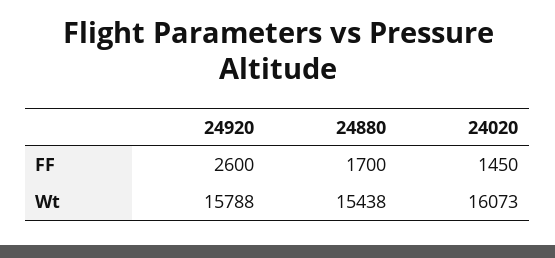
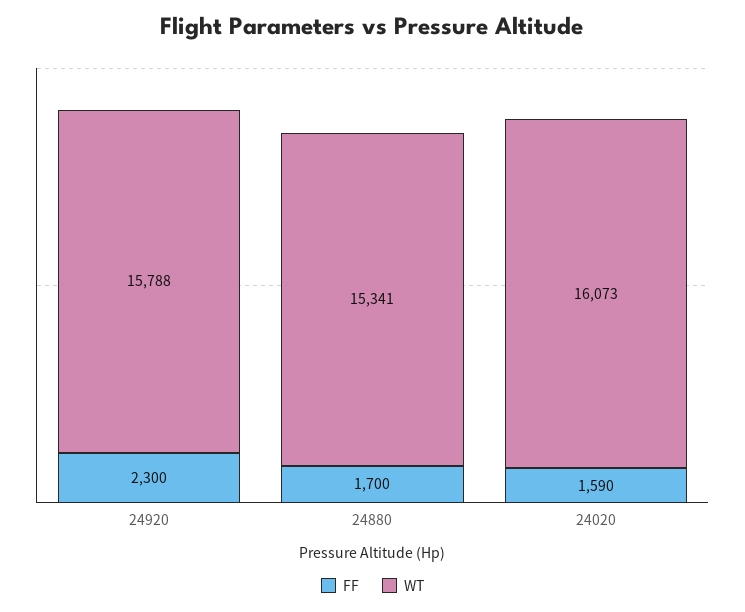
  {
    "FF": {
-     "24920": 2600,
+     "24920": 2300,
      "24880": 1700,
-     "24020": 1450
+     "24020": 1590
    },
    "Wt": {
      "24920": 15788,
-     "24880": 15438,
+     "24880": 15341,
      "24020": 16073
    }
  }

